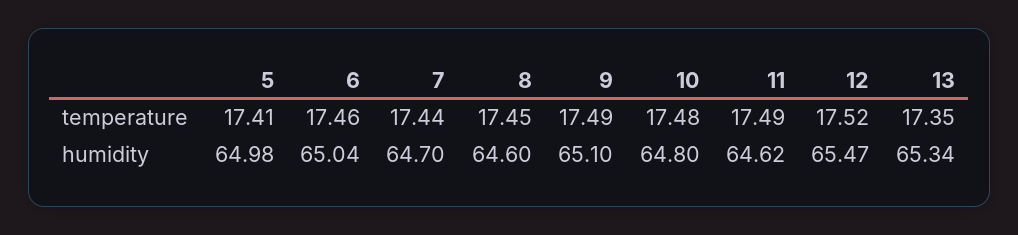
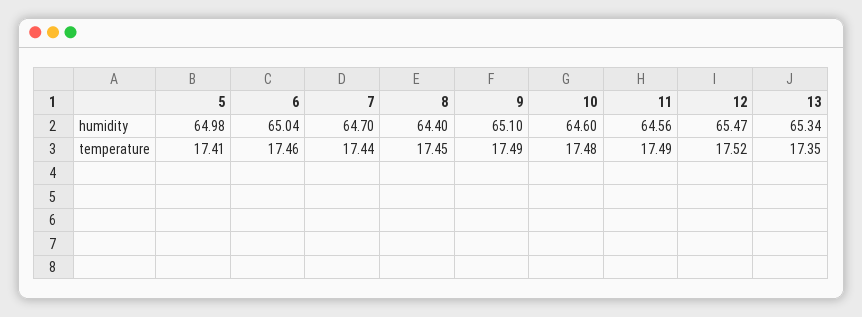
  {
    "5": {
      "temperature": 17.41,
      "humidity": 64.98
    },
    "6": {
      "temperature": 17.46,
      "humidity": 65.04
    },
    "7": {
      "temperature": 17.44,
      "humidity": 64.7
    },
    "8": {
      "temperature": 17.45,
-     "humidity": 64.6
+     "humidity": 64.4
    },
    "9": {
      "temperature": 17.49,
      "humidity": 65.1
    },
    "10": {
      "temperature": 17.48,
-     "humidity": 64.8
+     "humidity": 64.6
    },
    "11": {
      "temperature": 17.49,
-     "humidity": 64.62
+     "humidity": 64.56
    },
    "12": {
      "temperature": 17.52,
      "humidity": 65.47
    },
    "13": {
      "temperature": 17.35,
      "humidity": 65.34
    }
  }

